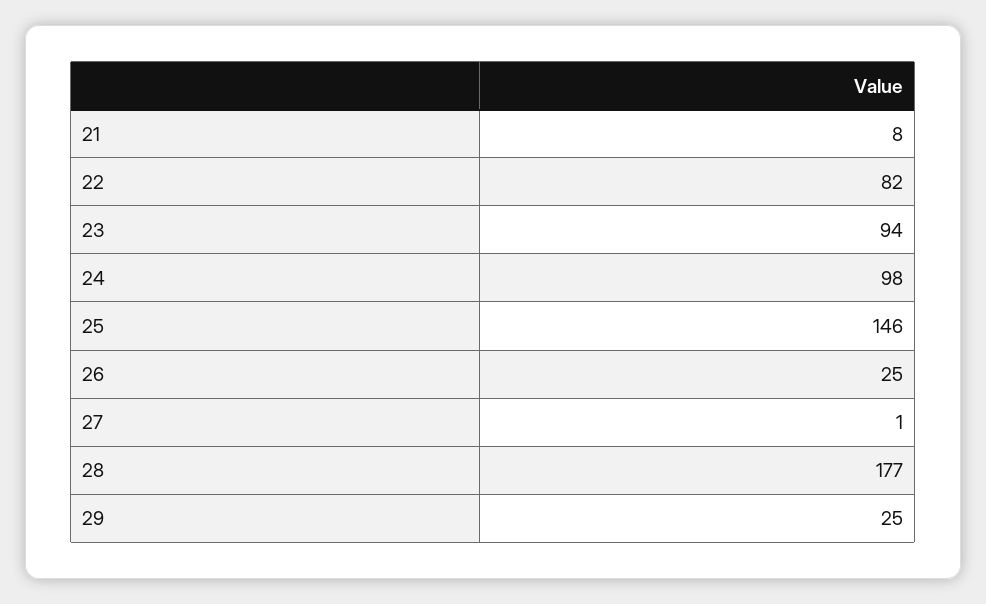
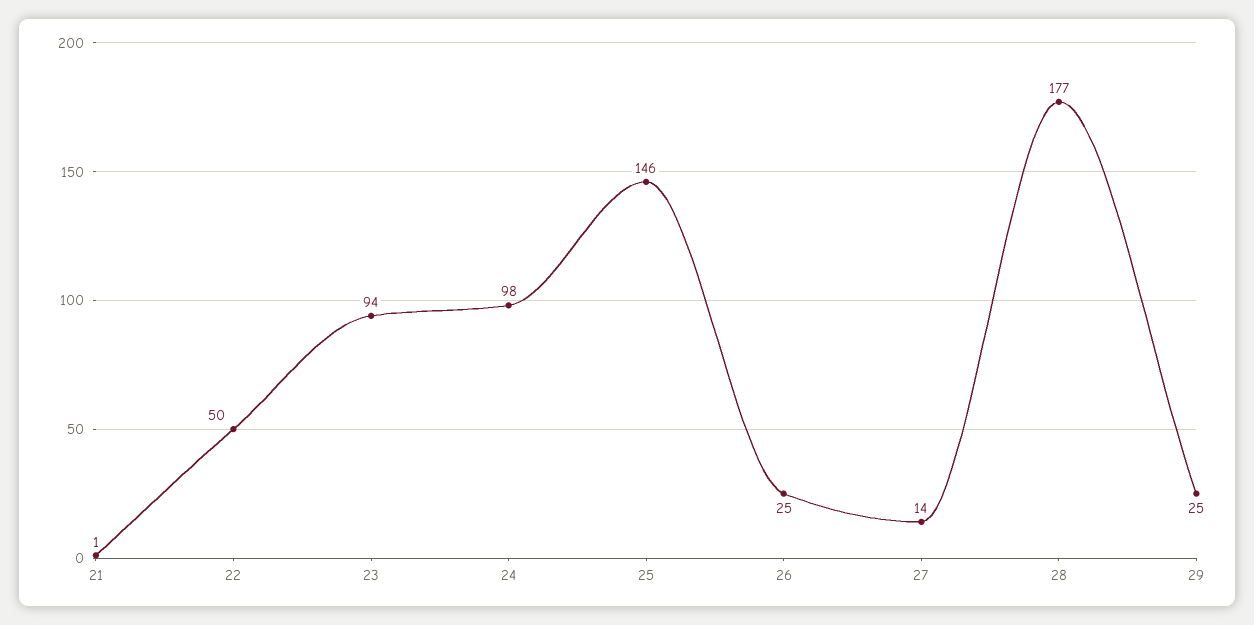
  {
-   "21": 8,
+   "21": 1,
-   "22": 82,
+   "22": 50,
    "23": 94,
    "24": 98,
    "25": 146,
    "26": 25,
-   "27": 1,
+   "27": 14,
    "28": 177,
    "29": 25
  }

